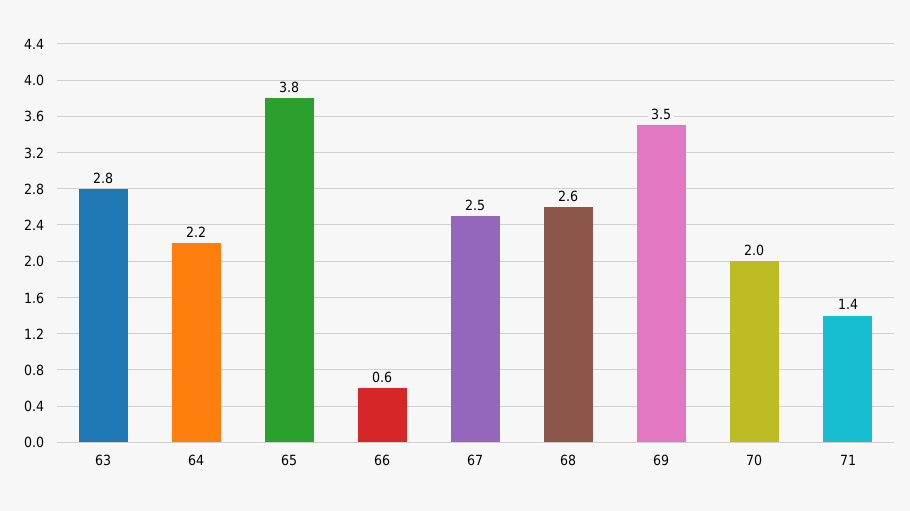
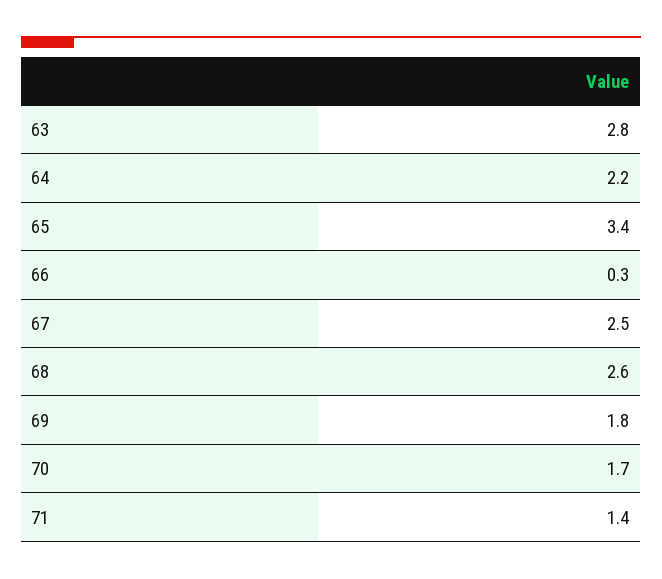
  {
    "63": 2.8,
    "64": 2.2,
-   "65": 3.8,
+   "65": 3.4,
-   "66": 0.6,
+   "66": 0.3,
    "67": 2.5,
    "68": 2.6,
-   "69": 3.5,
+   "69": 1.8,
-   "70": 2,
+   "70": 1.7,
    "71": 1.4
  }

